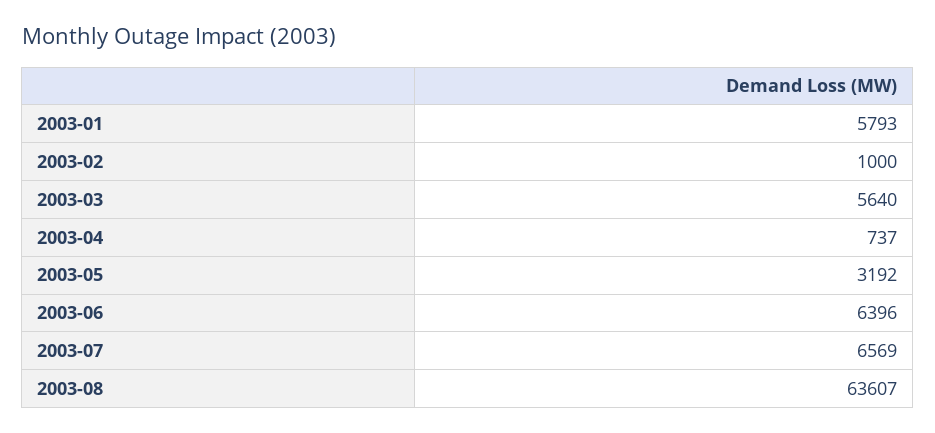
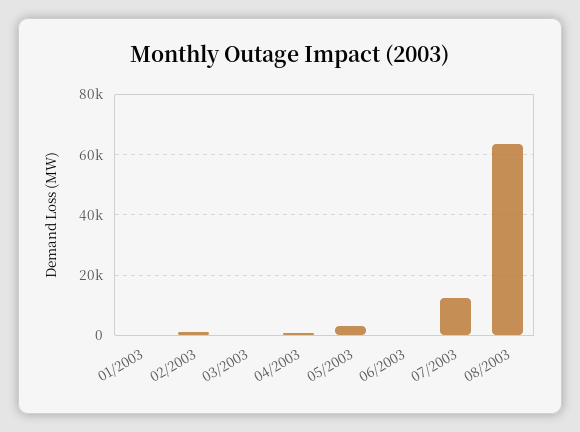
  {
-   "2003-01": 5793,
+   "2003-01": 0,
    "2003-02": 1000,
-   "2003-03": 5640,
+   "2003-03": 0,
    "2003-04": 737,
    "2003-05": 3192,
-   "2003-06": 6396,
+   "2003-06": 0,
-   "2003-07": 6569,
+   "2003-07": 12000,
    "2003-08": 63607
  }

